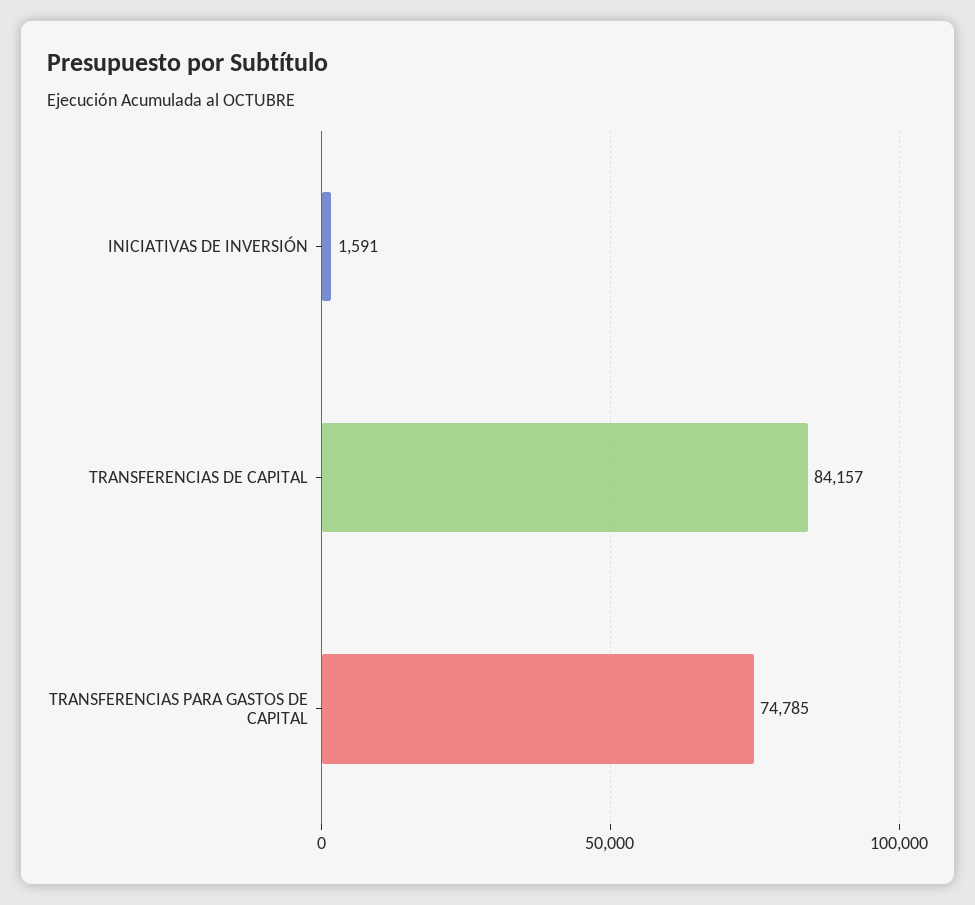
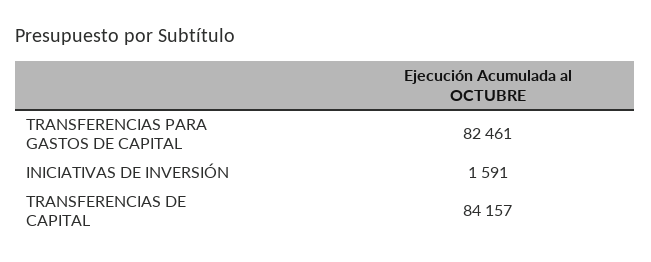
  {
    "INICIATIVAS DE INVERSIÓN": 1591,
    "TRANSFERENCIAS DE CAPITAL": 84157,
-   "TRANSFERENCIAS PARA GASTOS DE CAPITAL": 74785
+   "TRANSFERENCIAS PARA GASTOS DE CAPITAL": 82461
  }

